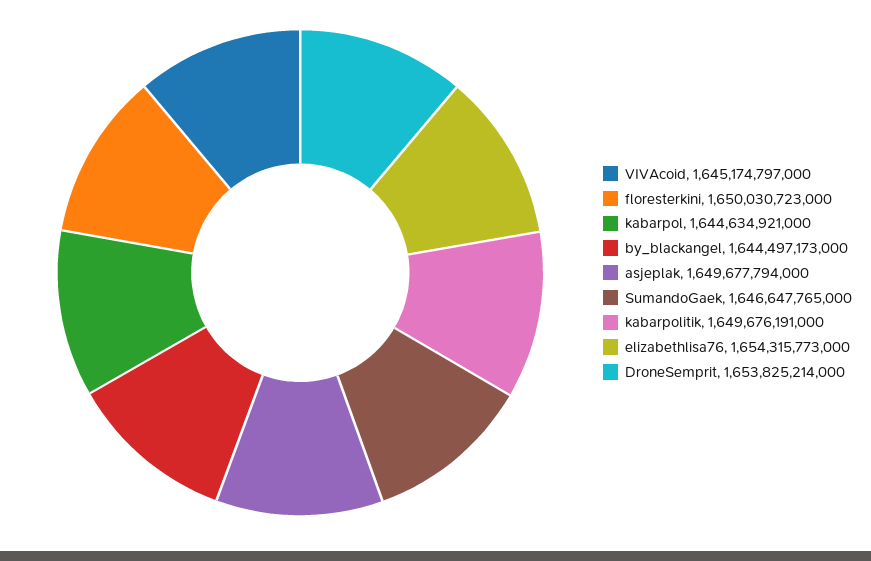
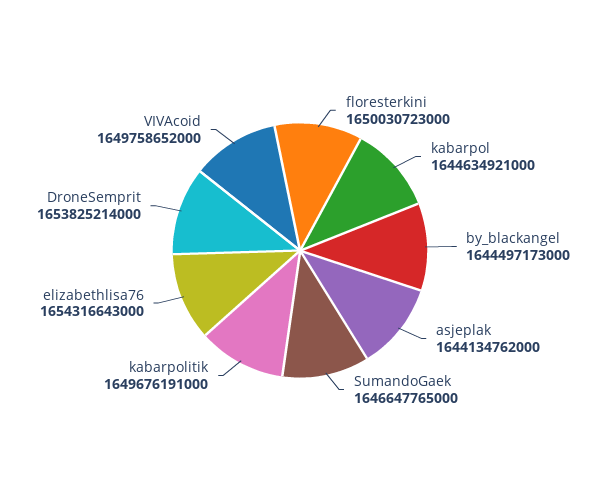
  {
-   "VIVAcoid": 1645174797000,
+   "VIVAcoid": 1649758652000,
    "floresterkini": 1650030723000,
    "kabarpol": 1644634921000,
    "by_blackangel": 1644497173000,
-   "asjeplak": 1649677794000,
+   "asjeplak": 1644134762000,
    "SumandoGaek": 1646647765000,
    "kabarpolitik": 1649676191000,
-   "elizabethlisa76": 1654315773000,
+   "elizabethlisa76": 1654316643000,
    "DroneSemprit": 1653825214000
  }

